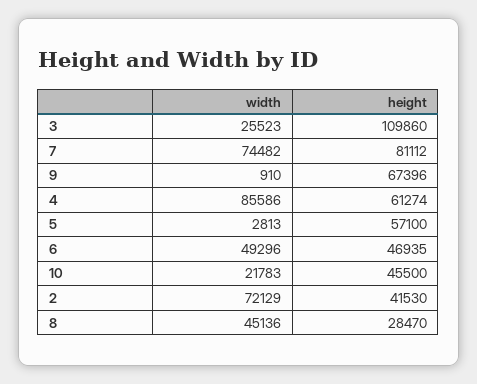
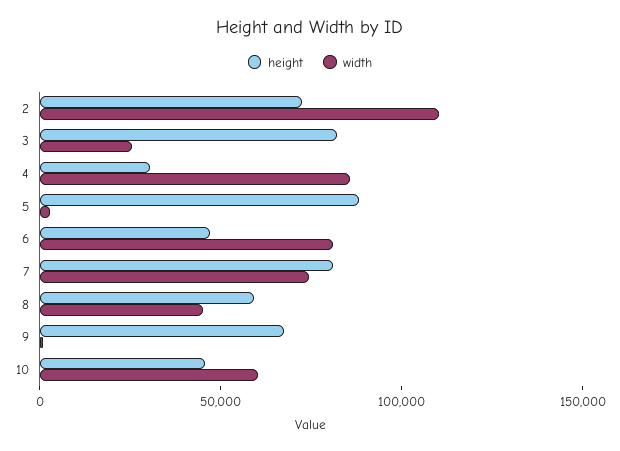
  {
    "width": {
      "3": 25523,
      "7": 74482,
      "9": 910,
      "4": 85586,
      "5": 2813,
-     "6": 49296,
+     "6": 80000,
-     "10": 21783,
+     "10": 60000,
-     "2": 72129,
+     "2": 110000,
      "8": 45136
    },
    "height": {
-     "3": 109860,
+     "3": 80000,
      "7": 81112,
      "9": 67396,
-     "4": 61274,
+     "4": 30000,
-     "5": 57100,
+     "5": 90000,
      "6": 46935,
      "10": 45500,
-     "2": 41530,
+     "2": 70000,
-     "8": 28470
+     "8": 60000
    }
  }

